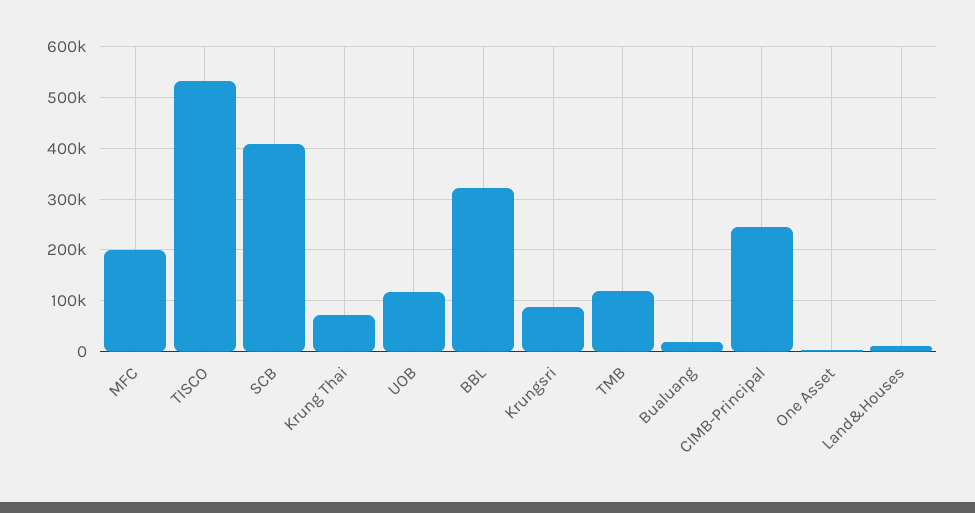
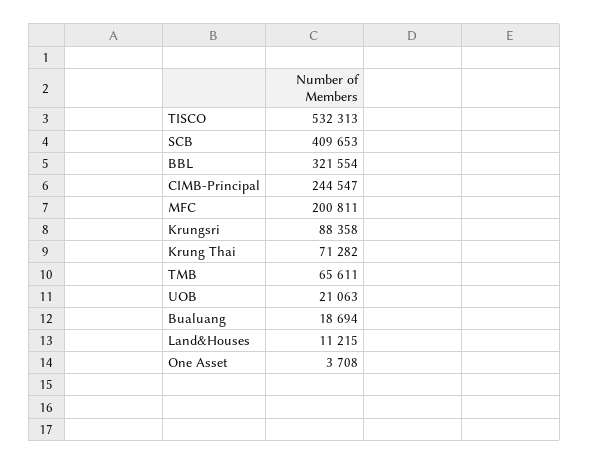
  {
    "MFC": 200811,
    "TISCO": 532313,
    "SCB": 409653,
    "Krung Thai": 71282,
-   "UOB": 120000,
+   "UOB": 21063,
    "BBL": 321554,
    "Krungsri": 88358,
-   "TMB": 120000,
+   "TMB": 65611,
    "Bualuang": 18694,
    "CIMB-Principal": 244547,
    "One Asset": 3708,
    "Land&Houses": 11215
  }

